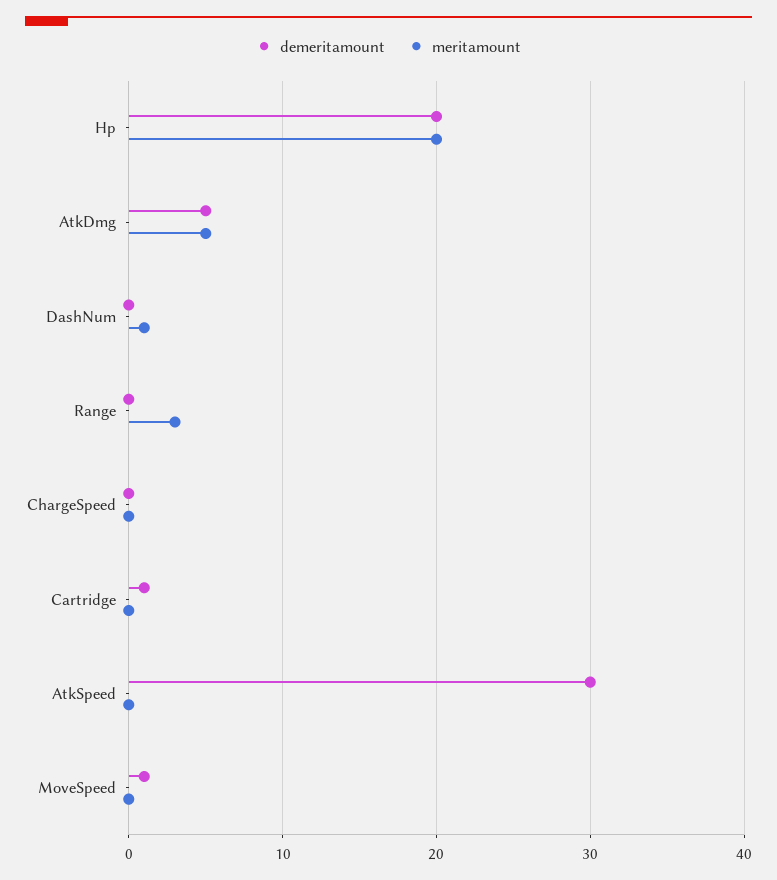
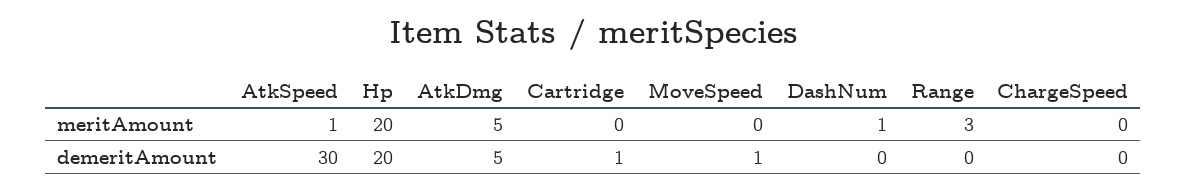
  {
    "demeritamount": {
      "Hp": 20,
      "AtkDmg": 5,
      "DashNum": 0,
      "Range": 0,
      "ChargeSpeed": 0,
      "Cartridge": 1,
      "AtkSpeed": 30,
      "MoveSpeed": 1
    },
    "meritamount": {
      "Hp": 20,
      "AtkDmg": 5,
      "DashNum": 1,
      "Range": 3,
      "ChargeSpeed": 0,
      "Cartridge": 0,
-     "AtkSpeed": 0,
+     "AtkSpeed": 1,
      "MoveSpeed": 0
    }
  }

